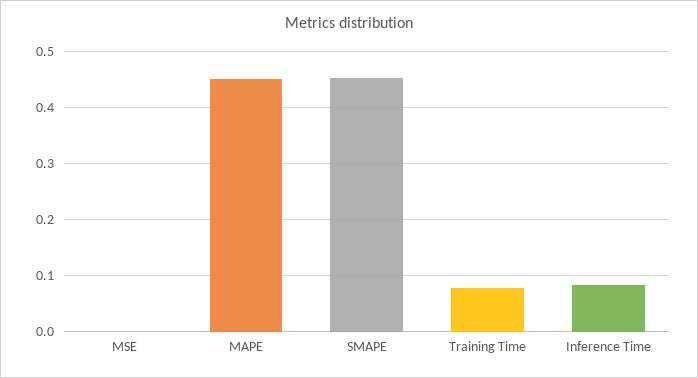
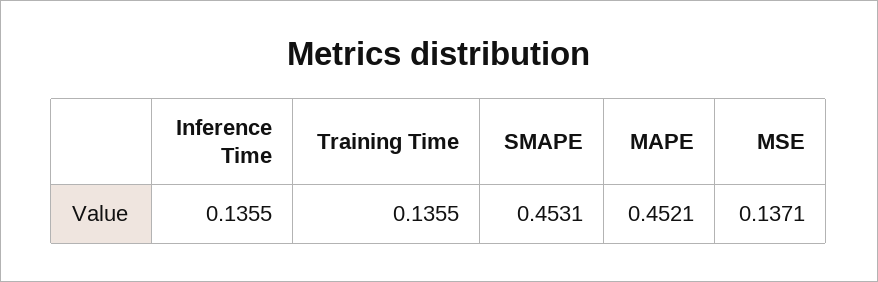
  {
-   "MSE": 0,
+   "MSE": 0.1371,
    "MAPE": 0.4521,
    "SMAPE": 0.4531,
-   "Training Time": 0.08,
+   "Training Time": 0.1355,
-   "Inference Time": 0.08
+   "Inference Time": 0.1355
  }

